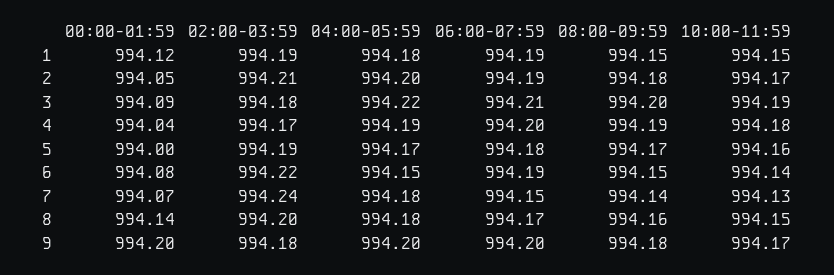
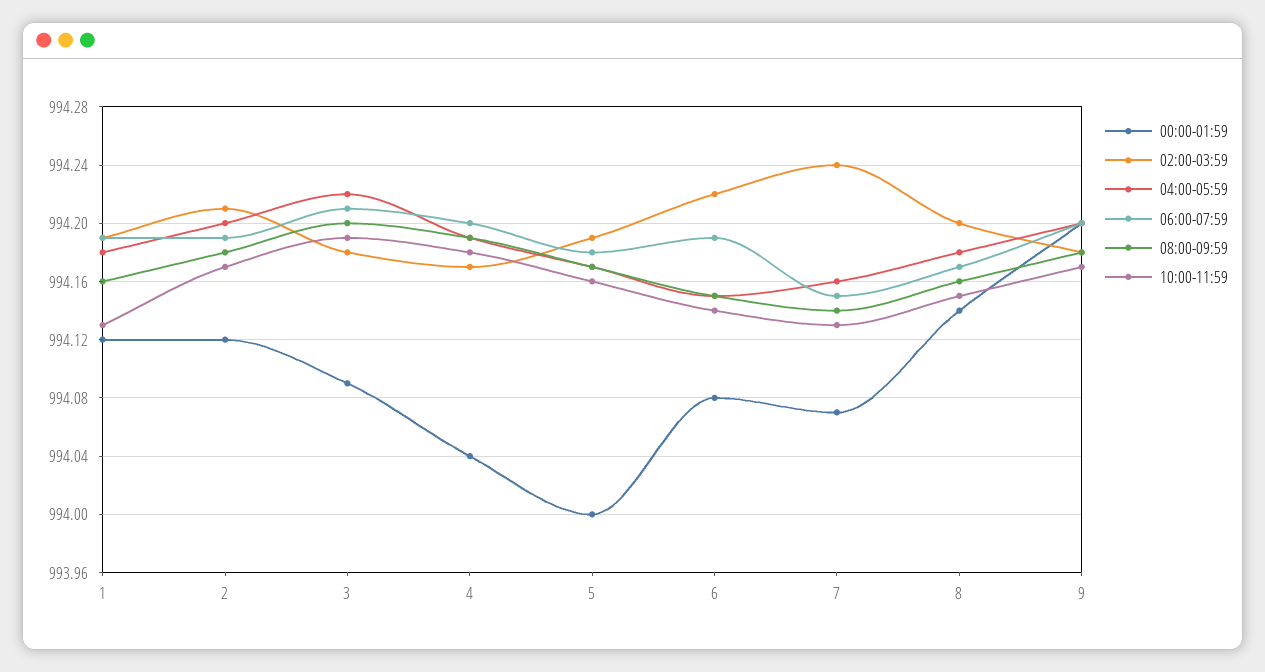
  {
    "00:00-01:59": {
      "1": 994.12,
-     "2": 994.05,
+     "2": 994.12,
      "3": 994.09,
      "4": 994.04,
      "5": 994,
      "6": 994.08,
      "7": 994.07,
      "8": 994.14,
      "9": 994.2
    },
    "02:00-03:59": {
      "1": 994.19,
      "2": 994.21,
      "3": 994.18,
      "4": 994.17,
      "5": 994.19,
      "6": 994.22,
      "7": 994.24,
      "8": 994.2,
      "9": 994.18
    },
    "04:00-05:59": {
      "1": 994.18,
      "2": 994.2,
      "3": 994.22,
      "4": 994.19,
      "5": 994.17,
      "6": 994.15,
-     "7": 994.18,
+     "7": 994.16,
      "8": 994.18,
      "9": 994.2
    },
    "06:00-07:59": {
      "1": 994.19,
      "2": 994.19,
      "3": 994.21,
      "4": 994.2,
      "5": 994.18,
      "6": 994.19,
      "7": 994.15,
      "8": 994.17,
      "9": 994.2
    },
    "08:00-09:59": {
-     "1": 994.15,
+     "1": 994.16,
      "2": 994.18,
      "3": 994.2,
      "4": 994.19,
      "5": 994.17,
      "6": 994.15,
      "7": 994.14,
      "8": 994.16,
      "9": 994.18
    },
    "10:00-11:59": {
-     "1": 994.15,
+     "1": 994.13,
      "2": 994.17,
      "3": 994.19,
      "4": 994.18,
      "5": 994.16,
      "6": 994.14,
      "7": 994.13,
      "8": 994.15,
      "9": 994.17
    }
  }

